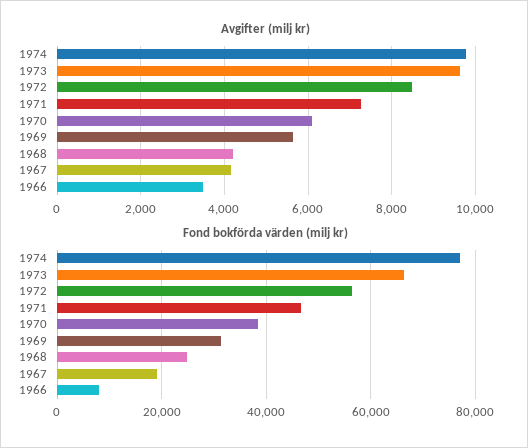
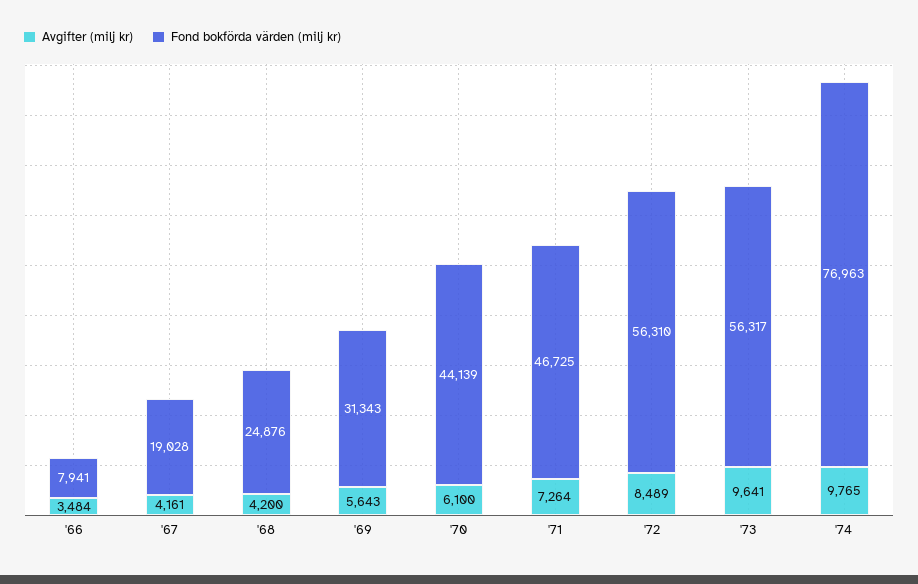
  {
    "Avgifter (milj kr)": {
      "1974": 9765,
      "1973": 9641,
      "1972": 8489,
      "1971": 7264,
      "1970": 6100,
      "1969": 5643,
      "1968": 4200,
      "1967": 4161,
      "1966": 3484
    },
    "Fond bokförda värden (milj kr)": {
      "1974": 76963,
-     "1973": 66000,
+     "1973": 56317,
      "1972": 56310,
      "1971": 46725,
-     "1970": 38000,
+     "1970": 44139,
      "1969": 31343,
      "1968": 24876,
      "1967": 19028,
      "1966": 7941
    }
  }

